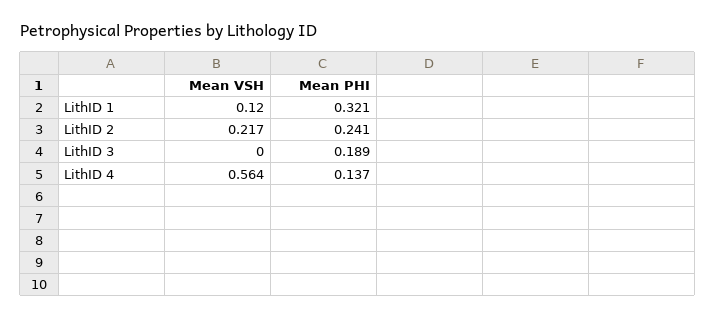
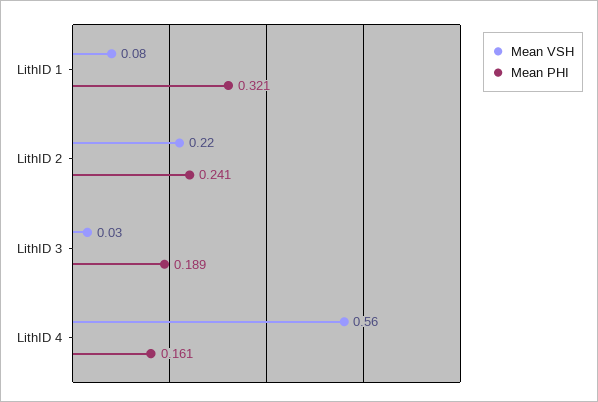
  {
    "Mean VSH": {
-     "LithID 1": 0.12,
+     "LithID 1": 0.08,
      "LithID 2": 0.217,
-     "LithID 3": 0,
+     "LithID 3": 0.03,
      "LithID 4": 0.564
    },
    "Mean PHI": {
      "LithID 1": 0.321,
      "LithID 2": 0.241,
      "LithID 3": 0.189,
-     "LithID 4": 0.137
+     "LithID 4": 0.161
    }
  }

